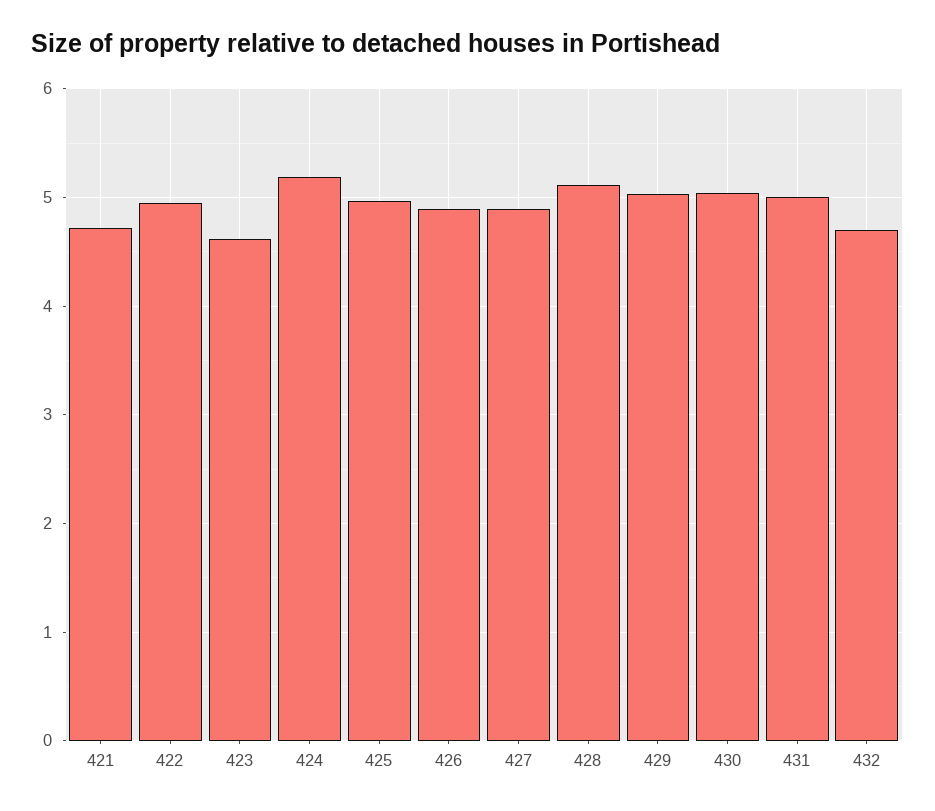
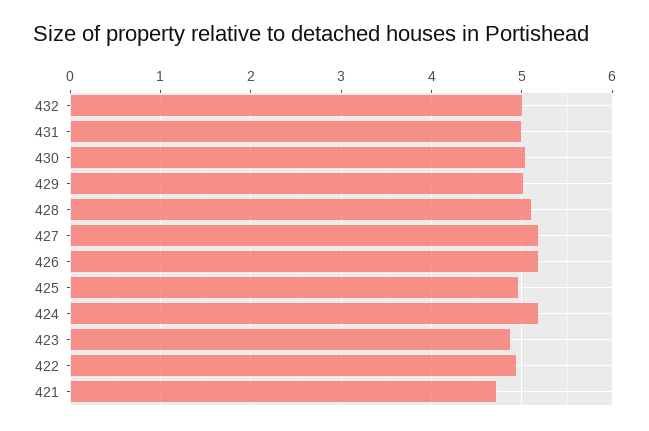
  {
    "421": 4.7,
    "422": 5,
-   "423": 4.6,
+   "423": 4.9,
    "424": 5.2,
    "425": 5,
-   "426": 4.9,
+   "426": 5.2,
-   "427": 4.9,
+   "427": 5.2,
    "428": 5.1,
    "429": 5,
    "430": 5,
    "431": 5,
-   "432": 4.7
+   "432": 5
  }

